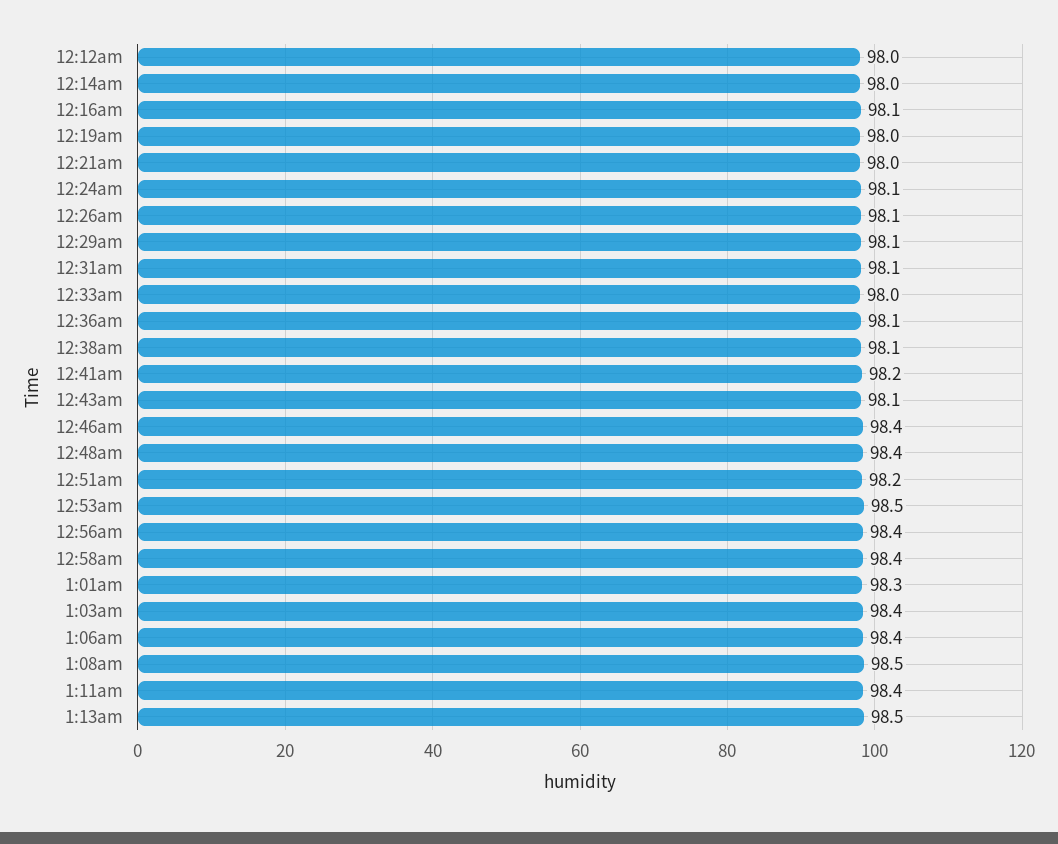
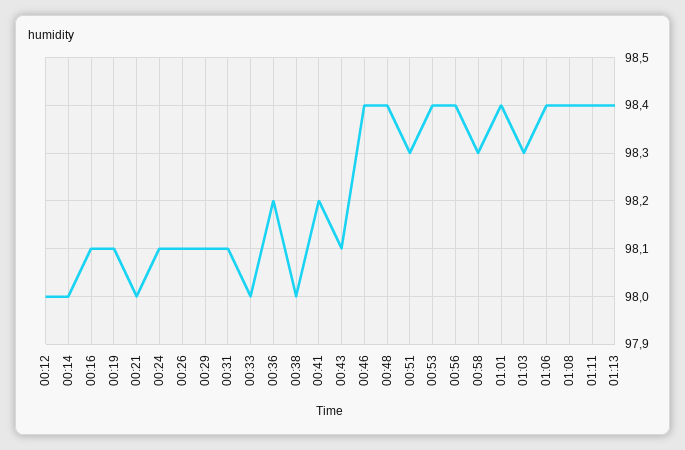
  {
    "12:12am": 98,
    "12:14am": 98,
    "12:16am": 98.1,
-   "12:19am": 98,
+   "12:19am": 98.1,
    "12:21am": 98,
    "12:24am": 98.1,
    "12:26am": 98.1,
    "12:29am": 98.1,
    "12:31am": 98.1,
    "12:33am": 98,
-   "12:36am": 98.1,
+   "12:36am": 98.2,
-   "12:38am": 98.1,
+   "12:38am": 98,
    "12:41am": 98.2,
    "12:43am": 98.1,
    "12:46am": 98.4,
    "12:48am": 98.4,
-   "12:51am": 98.2,
+   "12:51am": 98.3,
-   "12:53am": 98.5,
+   "12:53am": 98.4,
    "12:56am": 98.4,
-   "12:58am": 98.4,
+   "12:58am": 98.3,
-   "1:01am": 98.3,
+   "1:01am": 98.4,
-   "1:03am": 98.4,
+   "1:03am": 98.3,
    "1:06am": 98.4,
-   "1:08am": 98.5,
+   "1:08am": 98.4,
    "1:11am": 98.4,
-   "1:13am": 98.5
+   "1:13am": 98.4
  }

